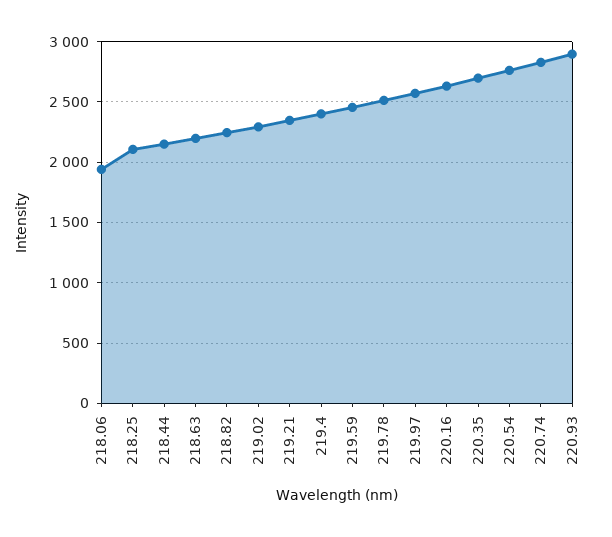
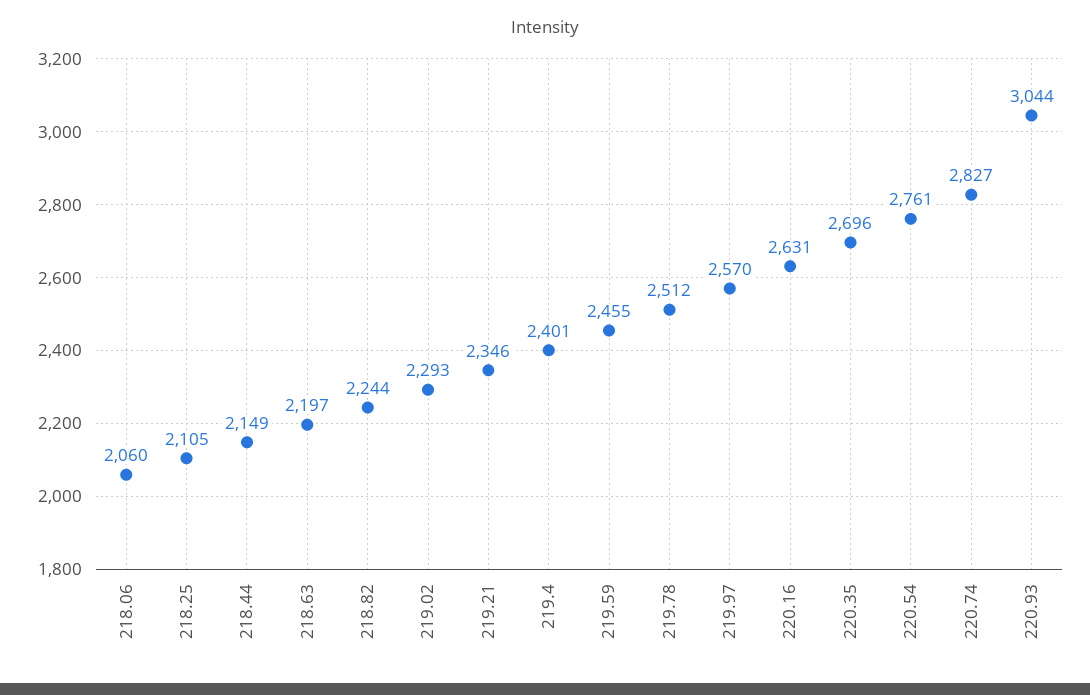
  {
-   "218.06": 1950,
+   "218.06": 2060,
    "218.25": 2105,
    "218.44": 2149,
    "218.63": 2197,
    "218.82": 2244,
    "219.02": 2293,
    "219.21": 2346,
    "219.4": 2401,
    "219.59": 2455,
    "219.78": 2512,
    "219.97": 2570,
    "220.16": 2631,
    "220.35": 2696,
    "220.54": 2761,
    "220.74": 2827,
-   "220.93": 2900
+   "220.93": 3044
  }

